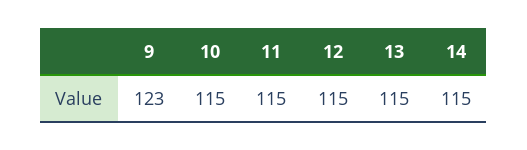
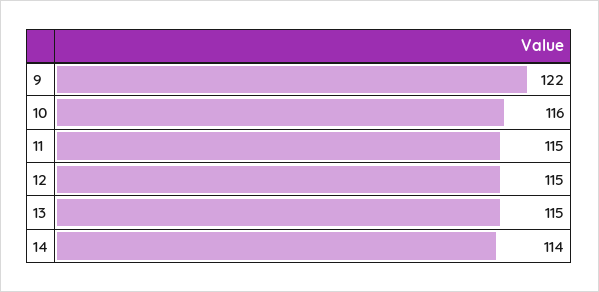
  {
-   "9": 123,
+   "9": 122,
-   "10": 115,
+   "10": 116,
    "11": 115,
    "12": 115,
    "13": 115,
-   "14": 115
+   "14": 114
  }

